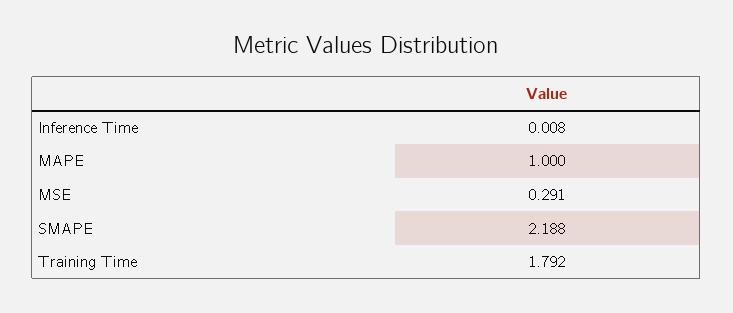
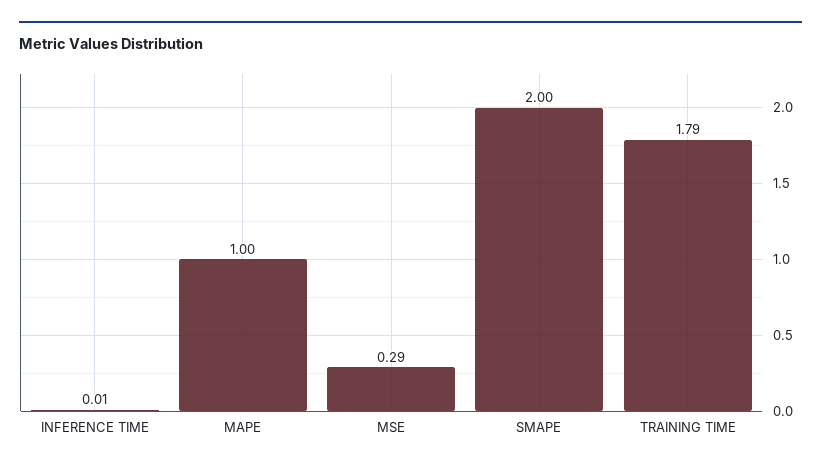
  {
    "Inference Time": 0.008,
    "MAPE": 1,
    "MSE": 0.291,
-   "SMAPE": 2.188,
+   "SMAPE": 2,
    "Training Time": 1.792
  }

